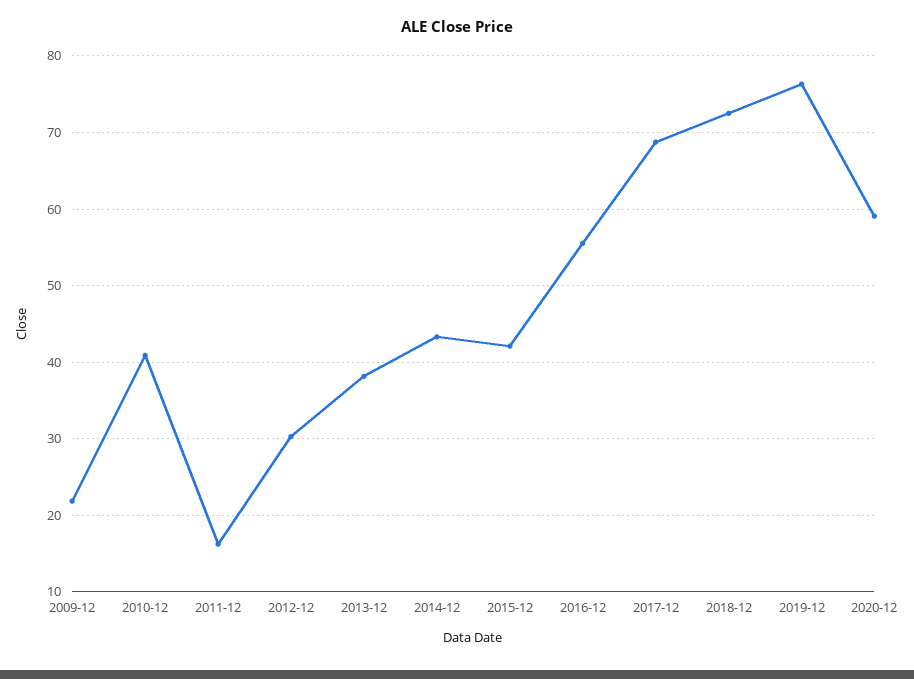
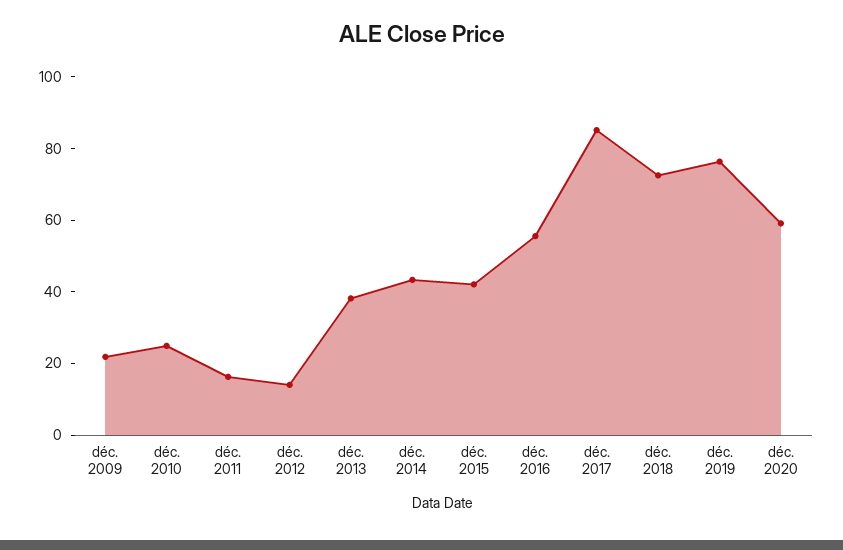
  {
    "2009-12": 22,
-   "2010-12": 41,
+   "2010-12": 25,
    "2011-12": 16,
-   "2012-12": 30,
+   "2012-12": 15,
    "2013-12": 38,
    "2014-12": 43,
    "2015-12": 42,
    "2016-12": 56,
-   "2017-12": 69,
+   "2017-12": 85,
    "2018-12": 72,
    "2019-12": 76,
    "2020-12": 59
  }

